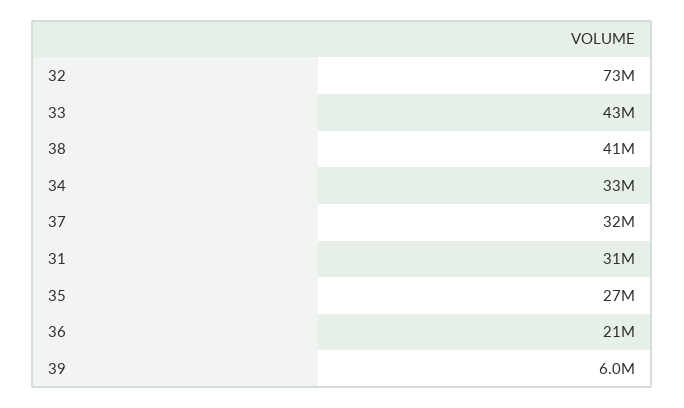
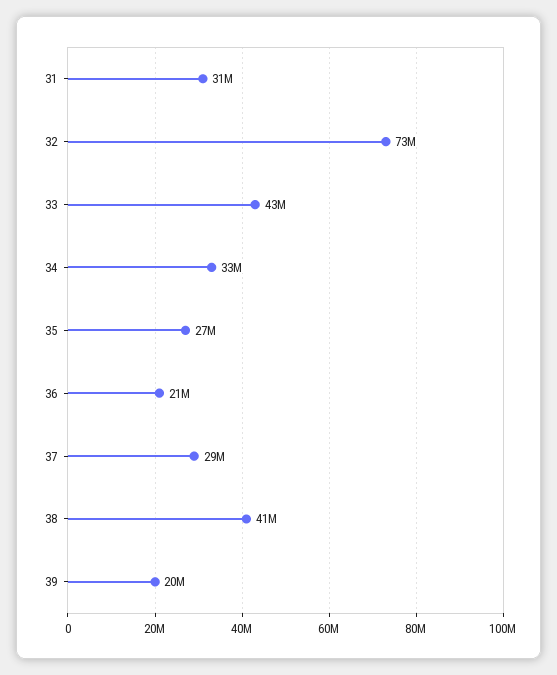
  {
    "32": 73000000,
    "33": 43000000,
    "38": 41000000,
    "34": 33000000,
-   "37": 32000000,
+   "37": 29000000,
    "31": 31000000,
    "35": 27000000,
    "36": 21000000,
-   "39": 6000000
+   "39": 20000000
  }

